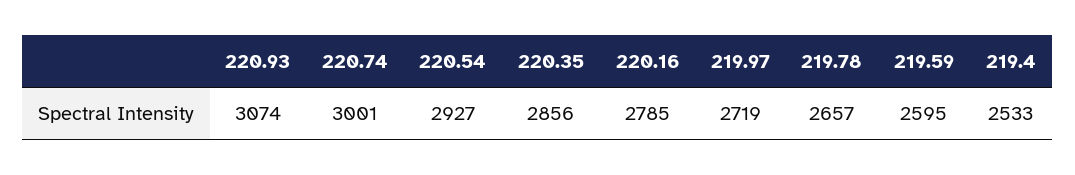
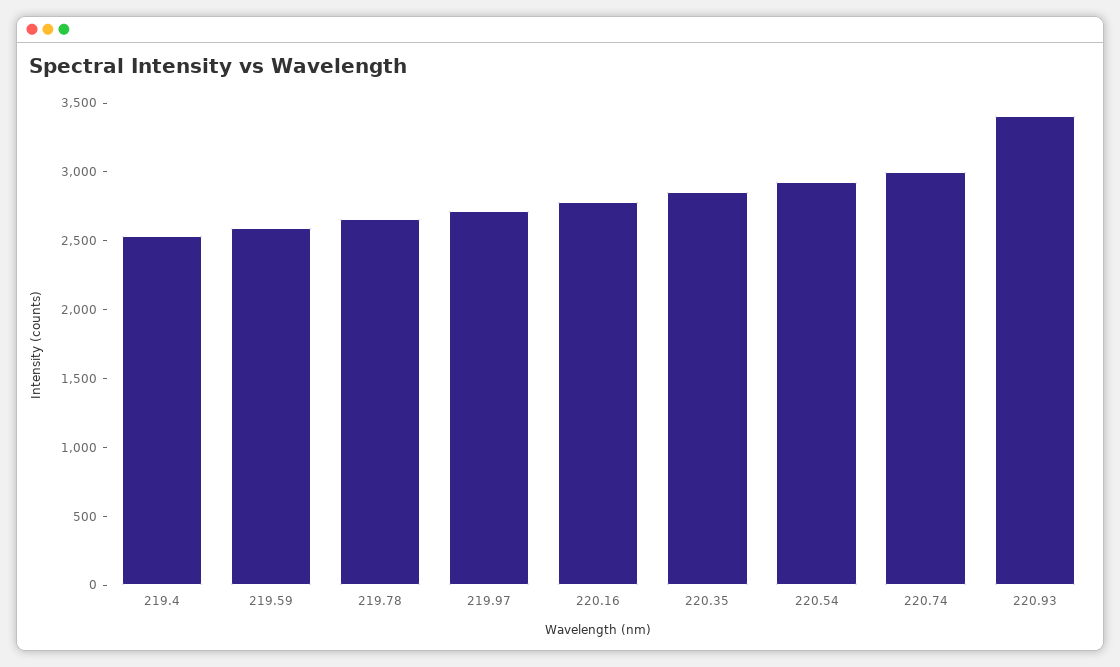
  {
-   "220.93": 3074,
+   "220.93": 3400,
    "220.74": 3001,
    "220.54": 2927,
    "220.35": 2856,
    "220.16": 2785,
    "219.97": 2719,
    "219.78": 2657,
    "219.59": 2595,
    "219.4": 2533
  }

